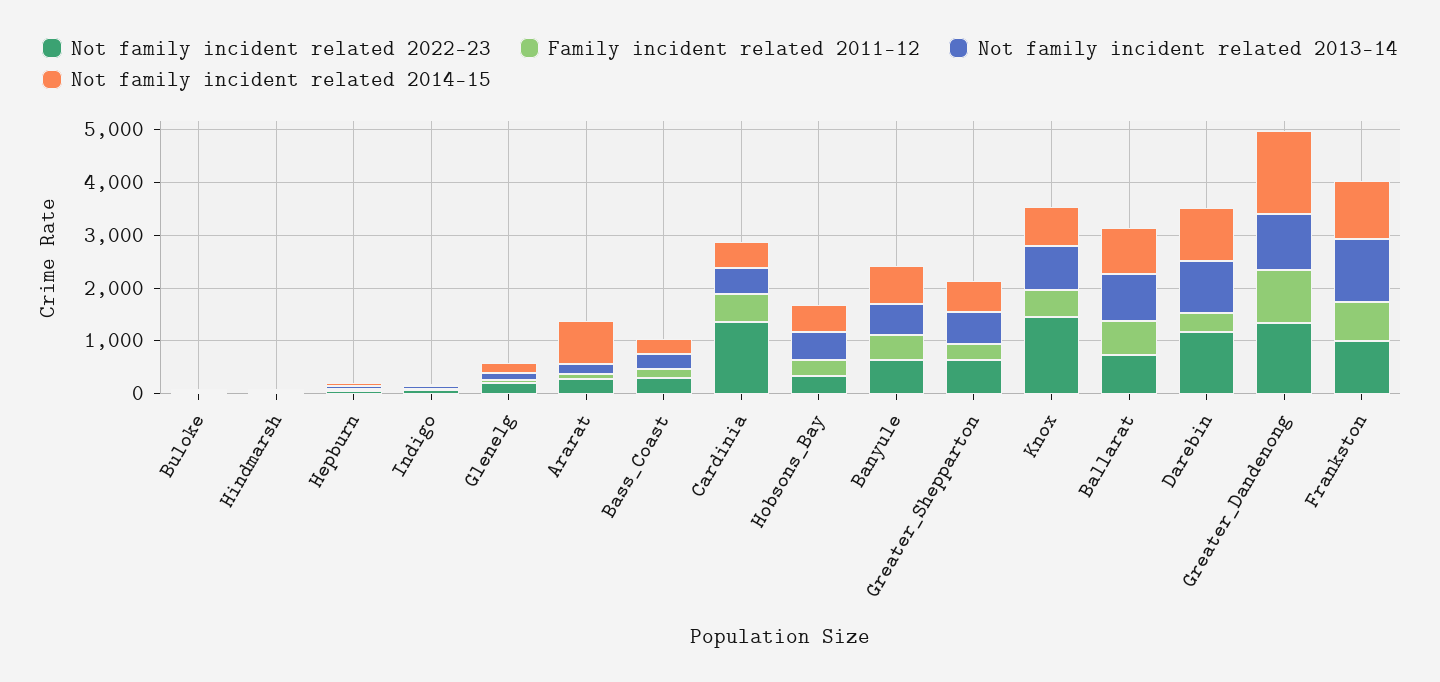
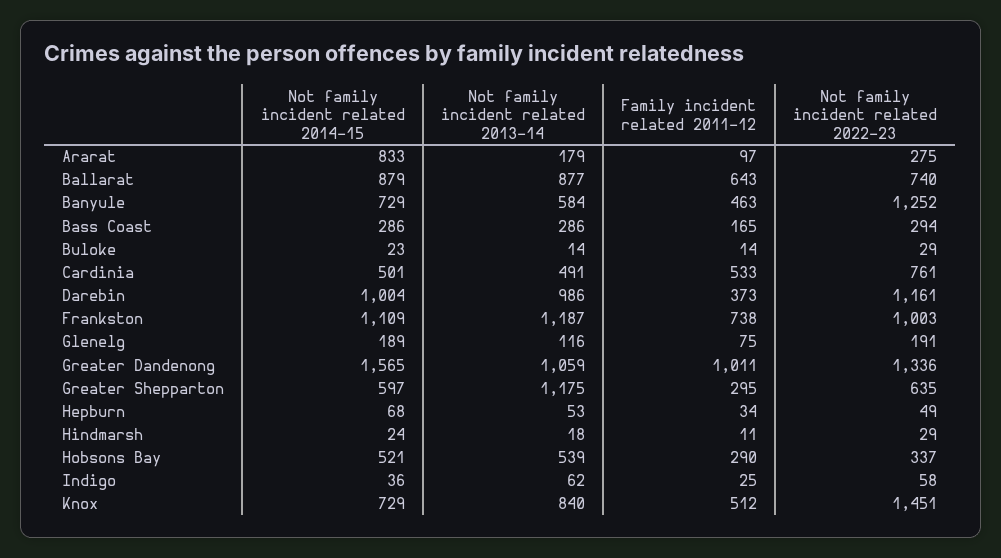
  {
    "Not family incident related 2022-23": {
      "Buloke": 29,
      "Hindmarsh": 29,
      "Hepburn": 49,
      "Indigo": 58,
      "Glenelg": 191,
      "Ararat": 275,
      "Bass_Coast": 294,
-     "Cardinia": 1400,
+     "Cardinia": 761,
      "Hobsons_Bay": 337,
-     "Banyule": 600,
+     "Banyule": 1252,
      "Greater_Shepparton": 635,
      "Knox": 1451,
      "Ballarat": 740,
      "Darebin": 1161,
      "Greater_Dandenong": 1336,
      "Frankston": 1003
    },
    "Family incident related 2011-12": {
      "Buloke": 14,
      "Hindmarsh": 11,
      "Hepburn": 34,
      "Indigo": 25,
      "Glenelg": 75,
      "Ararat": 97,
      "Bass_Coast": 165,
      "Cardinia": 533,
      "Hobsons_Bay": 290,
      "Banyule": 463,
      "Greater_Shepparton": 295,
      "Knox": 512,
      "Ballarat": 643,
      "Darebin": 373,
      "Greater_Dandenong": 1011,
      "Frankston": 738
    },
    "Not family incident related 2013-14": {
      "Buloke": 14,
      "Hindmarsh": 18,
      "Hepburn": 53,
      "Indigo": 62,
      "Glenelg": 116,
      "Ararat": 179,
      "Bass_Coast": 286,
      "Cardinia": 491,
      "Hobsons_Bay": 539,
      "Banyule": 584,
-     "Greater_Shepparton": 600,
+     "Greater_Shepparton": 1175,
      "Knox": 840,
      "Ballarat": 877,
      "Darebin": 986,
      "Greater_Dandenong": 1059,
      "Frankston": 1187
    },
    "Not family incident related 2014-15": {
      "Buloke": 23,
      "Hindmarsh": 24,
      "Hepburn": 68,
      "Indigo": 36,
      "Glenelg": 189,
      "Ararat": 833,
      "Bass_Coast": 286,
      "Cardinia": 501,
      "Hobsons_Bay": 521,
      "Banyule": 729,
      "Greater_Shepparton": 597,
      "Knox": 729,
      "Ballarat": 879,
      "Darebin": 1004,
      "Greater_Dandenong": 1565,
      "Frankston": 1109
    }
  }

